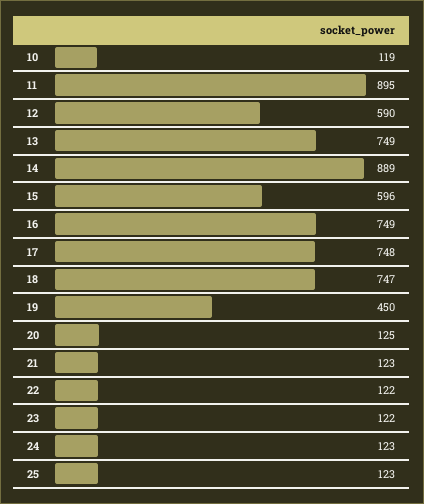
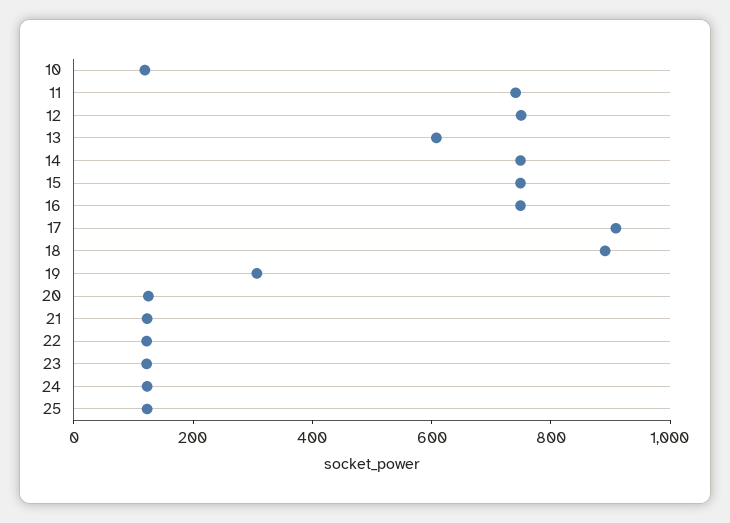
  {
    "10": 119,
-   "11": 895,
+   "11": 750,
-   "12": 590,
+   "12": 750,
-   "13": 749,
+   "13": 600,
-   "14": 889,
+   "14": 750,
-   "15": 596,
+   "15": 750,
    "16": 749,
-   "17": 748,
+   "17": 900,
-   "18": 747,
+   "18": 900,
-   "19": 450,
+   "19": 300,
    "20": 125,
    "21": 123,
    "22": 122,
    "23": 122,
    "24": 123,
    "25": 123
  }

